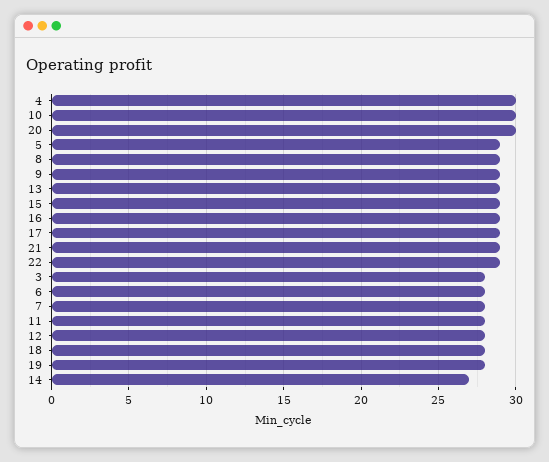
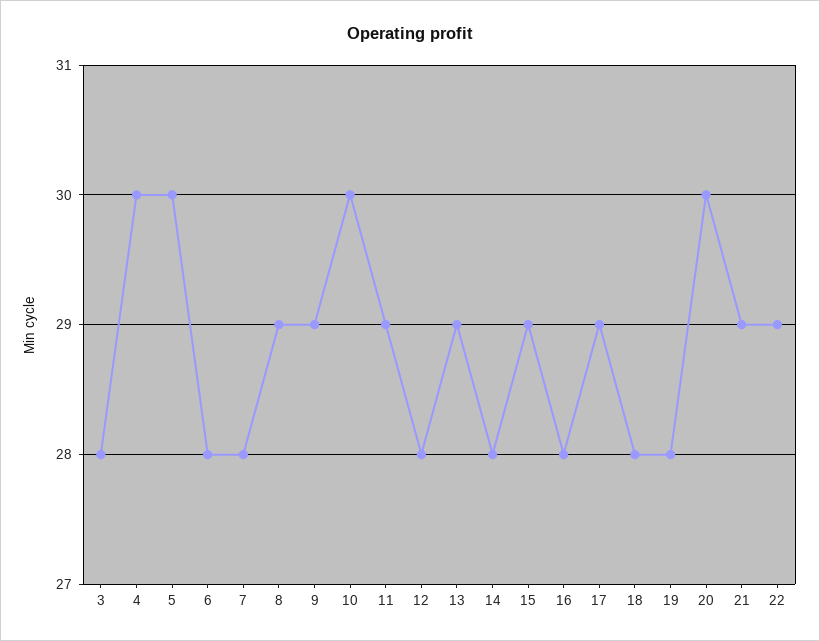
  {
    "4": 30,
    "10": 30,
    "20": 30,
-   "5": 29,
+   "5": 30,
    "8": 29,
    "9": 29,
    "13": 29,
    "15": 29,
-   "16": 29,
+   "16": 28,
    "17": 29,
    "21": 29,
    "22": 29,
    "3": 28,
    "6": 28,
    "7": 28,
-   "11": 28,
+   "11": 29,
    "12": 28,
    "18": 28,
    "19": 28,
-   "14": 27
+   "14": 28
  }

